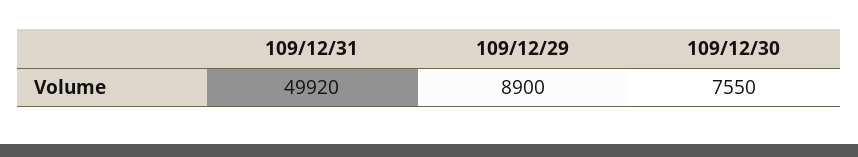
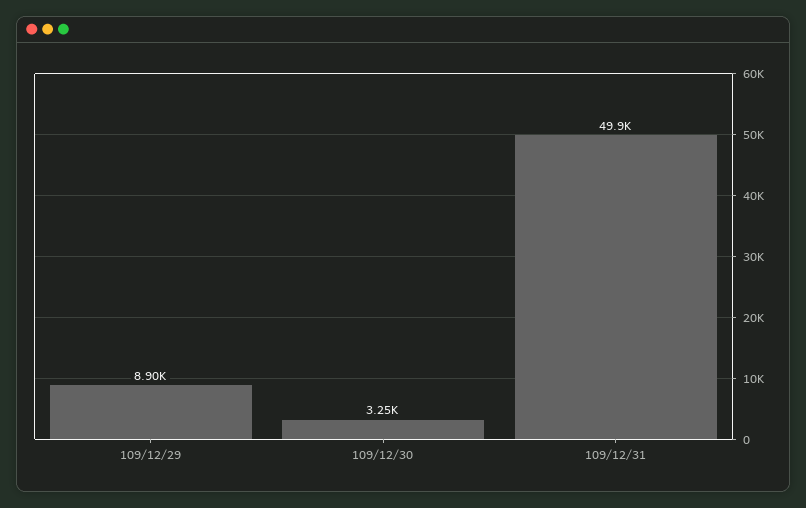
  {
    "109/12/31": 49920,
    "109/12/29": 8900,
-   "109/12/30": 7550
+   "109/12/30": 3250
  }

